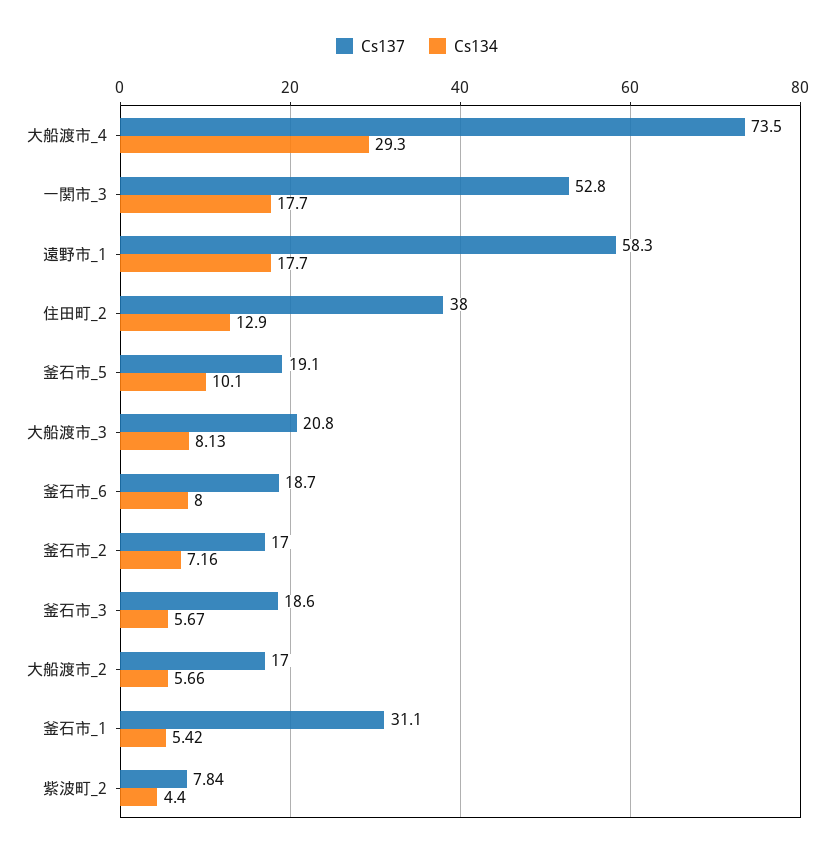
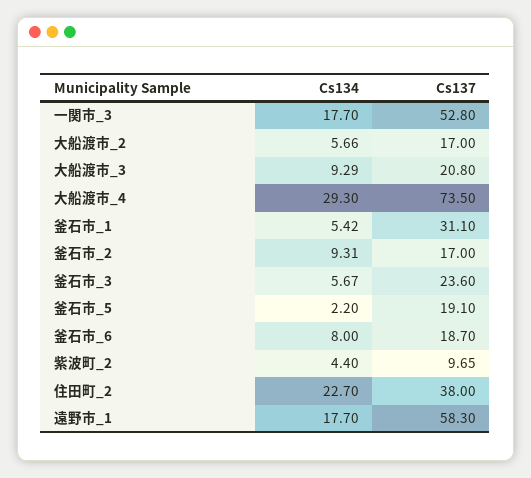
  {
    "Cs137": {
      "大船渡市_4": 73.5,
      "一関市_3": 52.8,
      "遠野市_1": 58.3,
      "住田町_2": 38,
      "釜石市_5": 19.1,
      "大船渡市_3": 20.8,
      "釜石市_6": 18.7,
      "釜石市_2": 17,
-     "釜石市_3": 18.6,
+     "釜石市_3": 23.6,
      "大船渡市_2": 17,
      "釜石市_1": 31.1,
-     "紫波町_2": 7.84
+     "紫波町_2": 9.65
    },
    "Cs134": {
      "大船渡市_4": 29.3,
      "一関市_3": 17.7,
      "遠野市_1": 17.7,
-     "住田町_2": 12.9,
+     "住田町_2": 22.7,
-     "釜石市_5": 10.1,
+     "釜石市_5": 2.2,
-     "大船渡市_3": 8.13,
+     "大船渡市_3": 9.29,
      "釜石市_6": 8,
-     "釜石市_2": 7.16,
+     "釜石市_2": 9.31,
      "釜石市_3": 5.67,
      "大船渡市_2": 5.66,
      "釜石市_1": 5.42,
      "紫波町_2": 4.4
    }
  }

